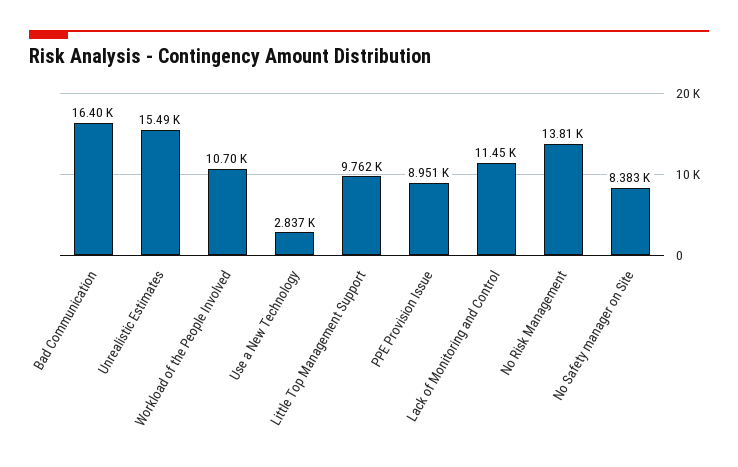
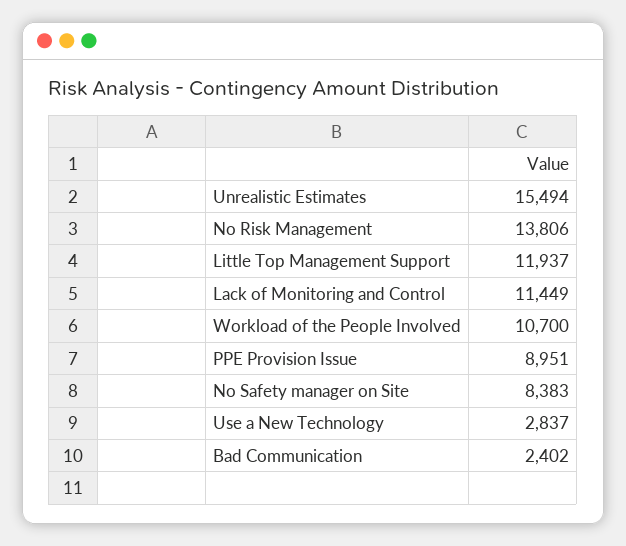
  {
-   "Bad Communication": 16400,
+   "Bad Communication": 2402,
    "Unrealistic Estimates": 15494,
    "Workload of the People Involved": 10700,
    "Use a New Technology": 2837,
-   "Little Top Management Support": 9762,
+   "Little Top Management Support": 11937,
    "PPE Provision Issue": 8951,
    "Lack of Monitoring and Control": 11449,
    "No Risk Management": 13806,
    "No Safety manager on Site": 8383
  }

